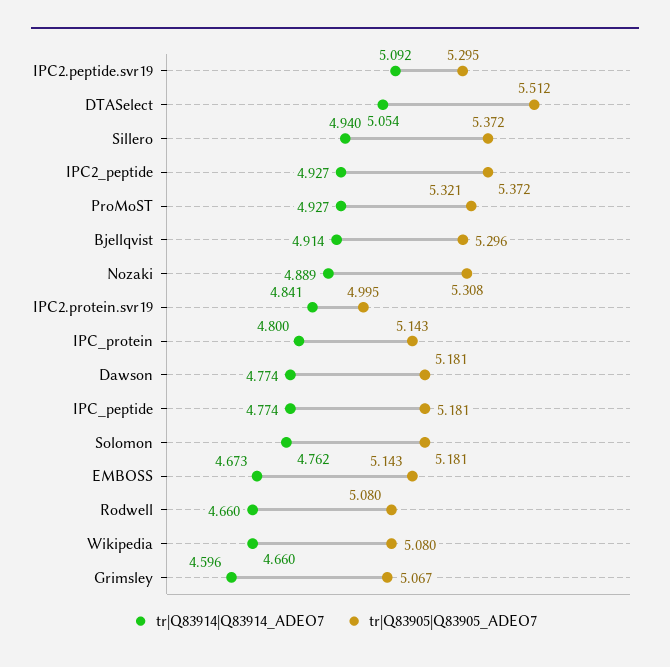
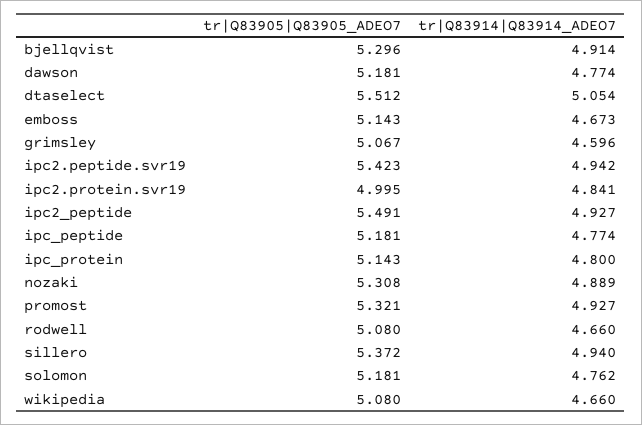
  {
    "tr|Q83914|Q83914_ADEO7": {
-     "IPC2.peptide.svr19": 5.092,
+     "IPC2.peptide.svr19": 4.942,
      "DTASelect": 5.054,
      "Sillero": 4.94,
      "IPC2_peptide": 4.927,
      "ProMoST": 4.927,
      "Bjellqvist": 4.914,
      "Nozaki": 4.889,
      "IPC2.protein.svr19": 4.841,
      "IPC_protein": 4.8,
      "Dawson": 4.774,
      "IPC_peptide": 4.774,
      "Solomon": 4.762,
      "EMBOSS": 4.673,
      "Rodwell": 4.66,
      "Wikipedia": 4.66,
      "Grimsley": 4.596
    },
    "tr|Q83905|Q83905_ADEO7": {
-     "IPC2.peptide.svr19": 5.295,
+     "IPC2.peptide.svr19": 5.423,
      "DTASelect": 5.512,
      "Sillero": 5.372,
-     "IPC2_peptide": 5.372,
+     "IPC2_peptide": 5.491,
      "ProMoST": 5.321,
      "Bjellqvist": 5.296,
      "Nozaki": 5.308,
      "IPC2.protein.svr19": 4.995,
      "IPC_protein": 5.143,
      "Dawson": 5.181,
      "IPC_peptide": 5.181,
      "Solomon": 5.181,
      "EMBOSS": 5.143,
      "Rodwell": 5.08,
      "Wikipedia": 5.08,
      "Grimsley": 5.067
    }
  }

